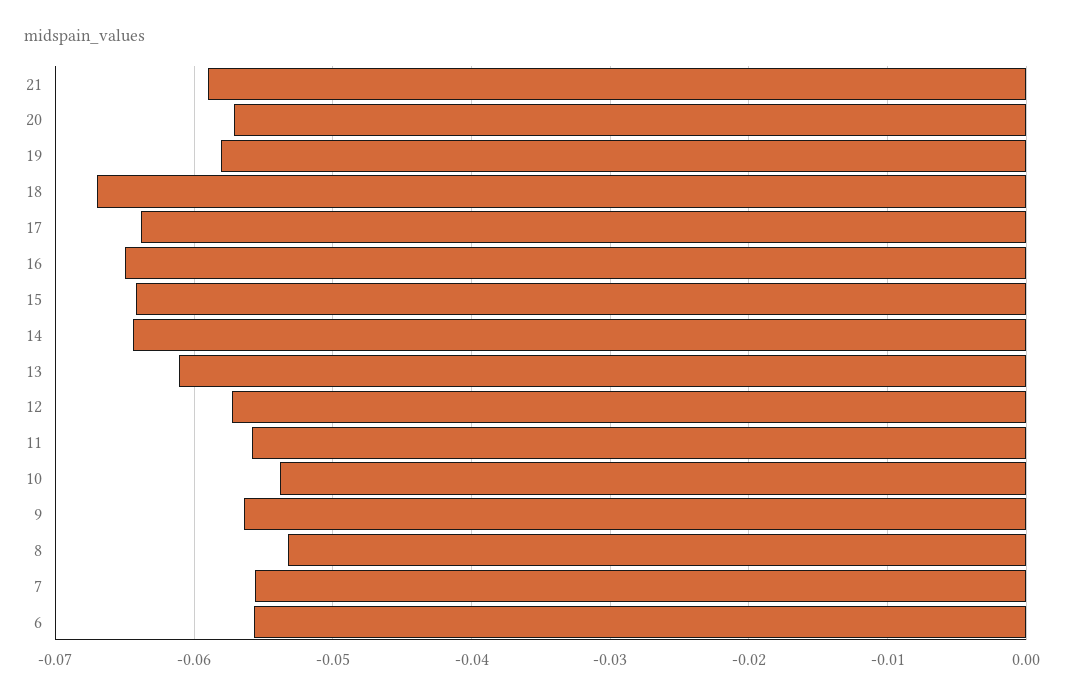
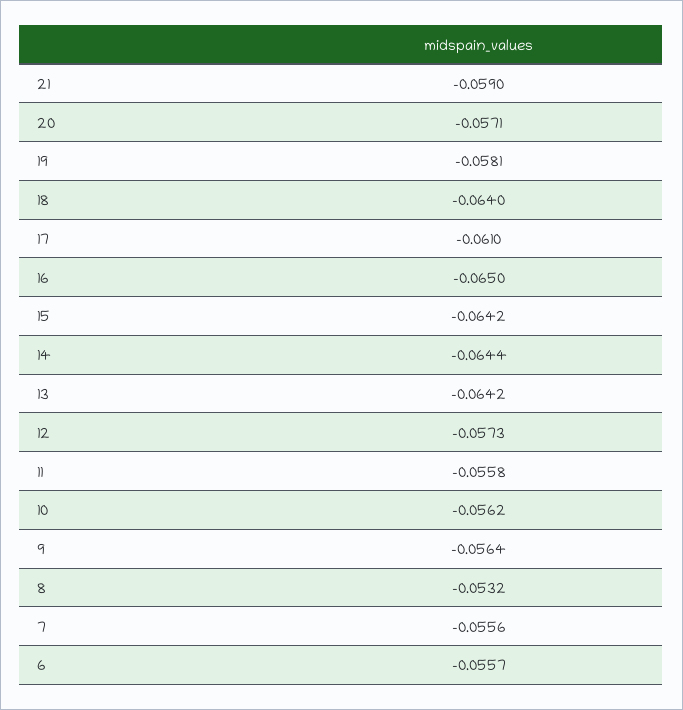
  {
    "21": -0.059,
    "20": -0.0571,
    "19": -0.0581,
-   "18": -0.067,
+   "18": -0.064,
-   "17": -0.064,
+   "17": -0.061,
    "16": -0.065,
    "15": -0.0642,
    "14": -0.0644,
-   "13": -0.061,
+   "13": -0.0642,
    "12": -0.0573,
    "11": -0.0558,
-   "10": -0.054,
+   "10": -0.0562,
    "9": -0.0564,
    "8": -0.0532,
    "7": -0.0556,
    "6": -0.0557
  }

